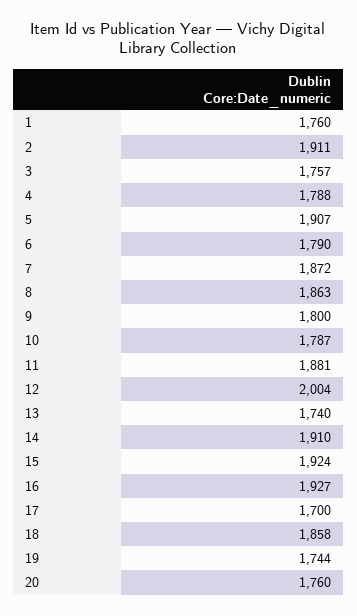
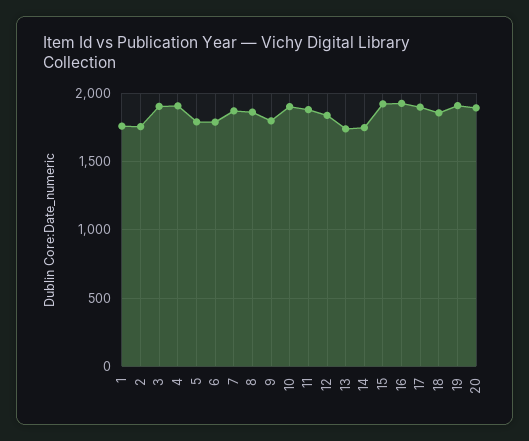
  {
    "1": 1760,
-   "2": 1911,
+   "2": 1750,
-   "3": 1757,
+   "3": 1900,
-   "4": 1788,
+   "4": 1900,
-   "5": 1907,
+   "5": 1800,
    "6": 1790,
    "7": 1872,
    "8": 1863,
    "9": 1800,
-   "10": 1787,
+   "10": 1900,
    "11": 1881,
-   "12": 2004,
+   "12": 1850,
    "13": 1740,
-   "14": 1910,
+   "14": 1750,
    "15": 1924,
    "16": 1927,
-   "17": 1700,
+   "17": 1900,
    "18": 1858,
-   "19": 1744,
+   "19": 1900,
-   "20": 1760
+   "20": 1900
  }

